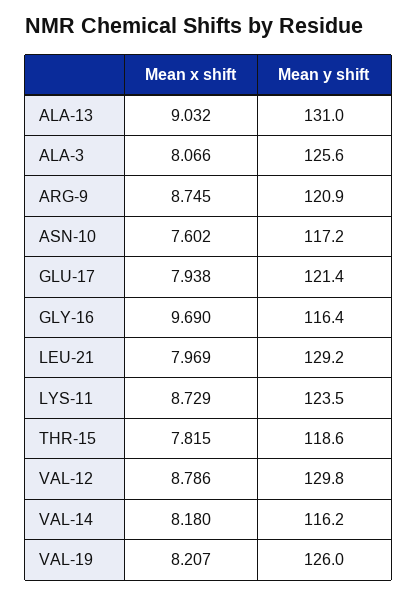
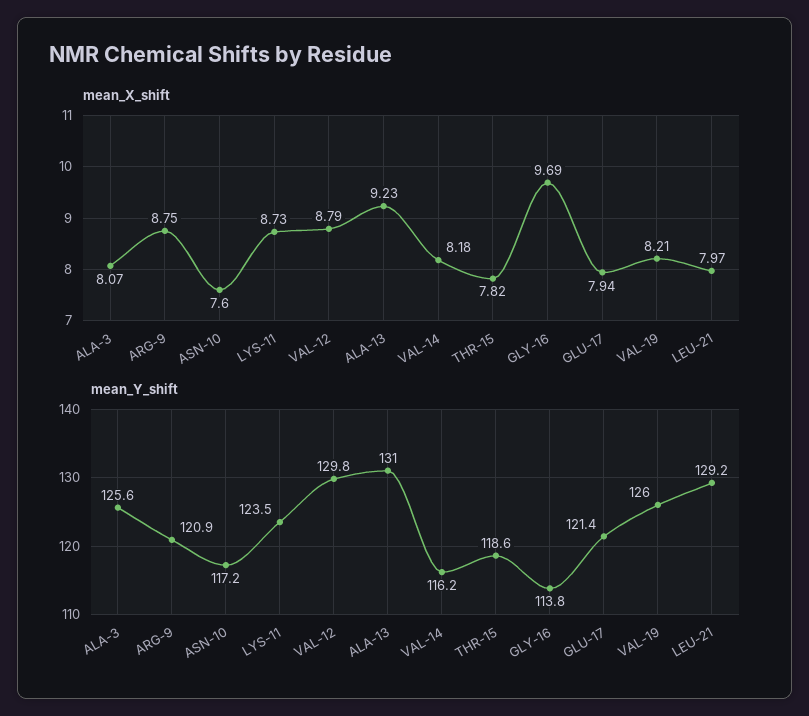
  {
    "Mean x shift": {
-     "ALA-13": 9.032,
+     "ALA-13": 9.23,
      "ALA-3": 8.066,
      "ARG-9": 8.745,
      "ASN-10": 7.602,
      "GLU-17": 7.938,
      "GLY-16": 9.69,
      "LEU-21": 7.969,
      "LYS-11": 8.729,
      "THR-15": 7.815,
      "VAL-12": 8.786,
      "VAL-14": 8.18,
      "VAL-19": 8.207
    },
    "Mean y shift": {
      "ALA-13": 131,
      "ALA-3": 125.6,
      "ARG-9": 120.9,
      "ASN-10": 117.2,
      "GLU-17": 121.4,
-     "GLY-16": 116.4,
+     "GLY-16": 113.8,
      "LEU-21": 129.2,
      "LYS-11": 123.5,
      "THR-15": 118.6,
      "VAL-12": 129.8,
      "VAL-14": 116.2,
      "VAL-19": 126
    }
  }

